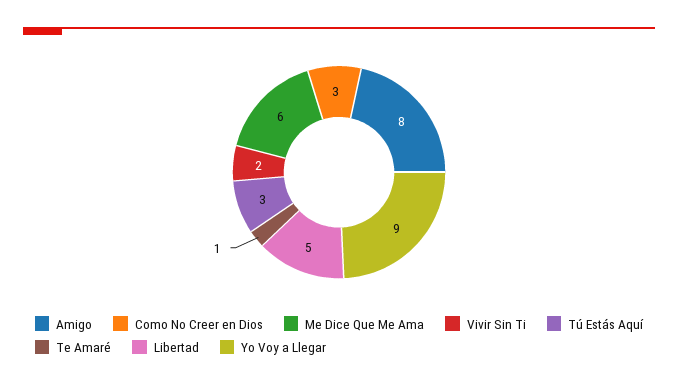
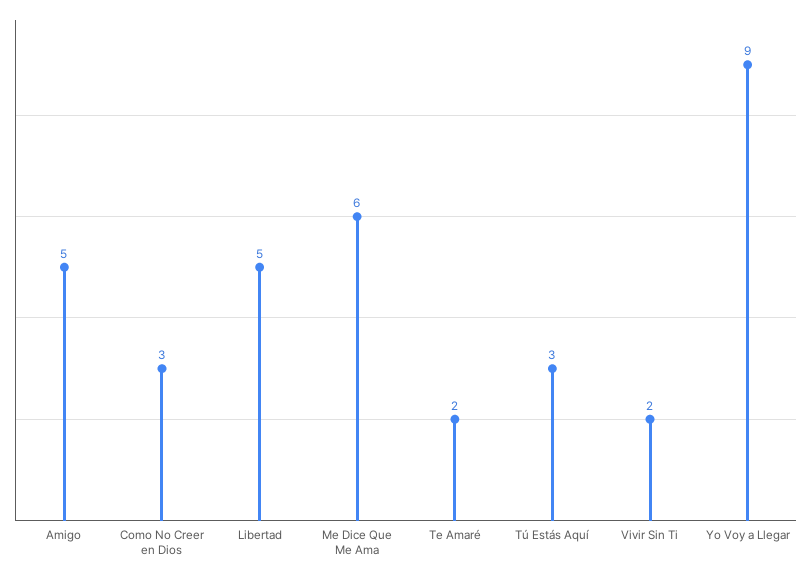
  {
-   "Amigo": 8,
+   "Amigo": 5,
    "Como No Creer en Dios": 3,
    "Me Dice Que Me Ama": 6,
    "Vivir Sin Ti": 2,
    "Tú Estás Aquí": 3,
-   "Te Amaré": 1,
+   "Te Amaré": 2,
    "Libertad": 5,
    "Yo Voy a Llegar": 9
  }

